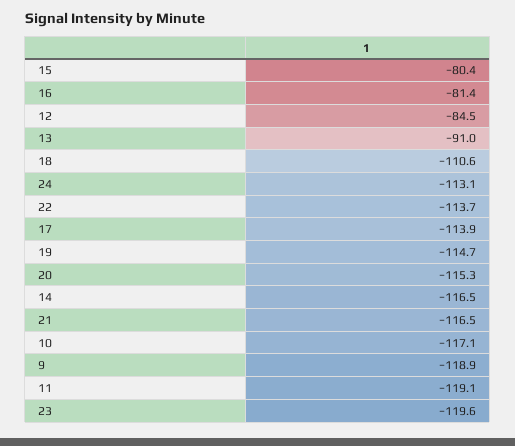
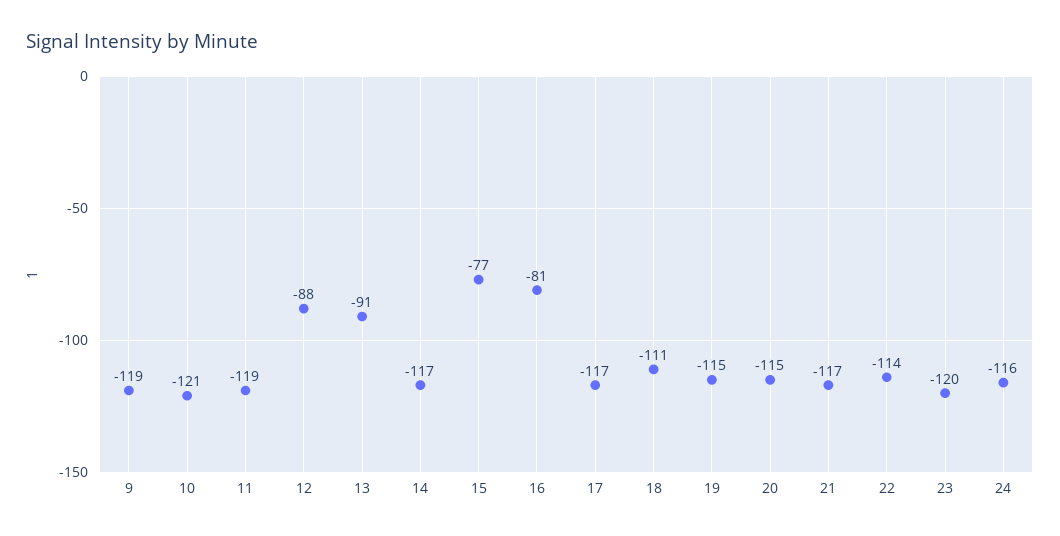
  {
-   "15": -80.4,
+   "15": -77,
    "16": -81.4,
-   "12": -84.5,
+   "12": -88,
    "13": -91,
    "18": -110.6,
-   "24": -113.1,
+   "24": -116,
    "22": -113.7,
-   "17": -113.9,
+   "17": -117,
    "19": -114.7,
    "20": -115.3,
    "14": -116.5,
    "21": -116.5,
-   "10": -117.1,
+   "10": -121,
    "9": -118.9,
    "11": -119.1,
    "23": -119.6
  }

